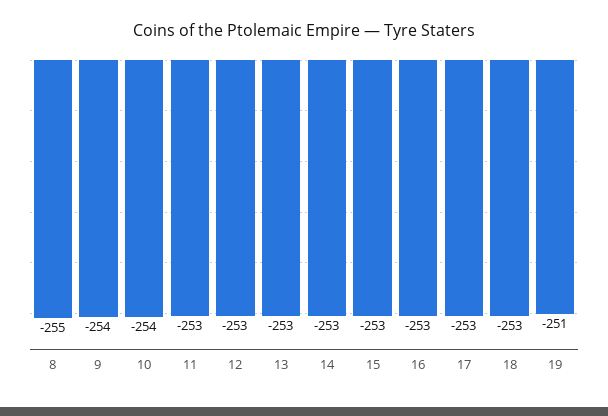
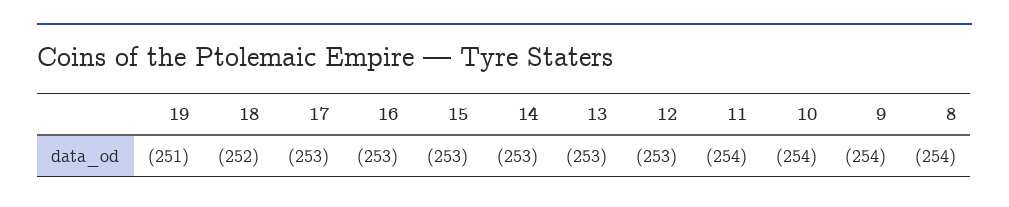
  {
-   "8": -255,
+   "8": -254,
    "9": -254,
    "10": -254,
-   "11": -253,
+   "11": -254,
    "12": -253,
    "13": -253,
    "14": -253,
    "15": -253,
    "16": -253,
    "17": -253,
-   "18": -253,
+   "18": -252,
    "19": -251
  }

